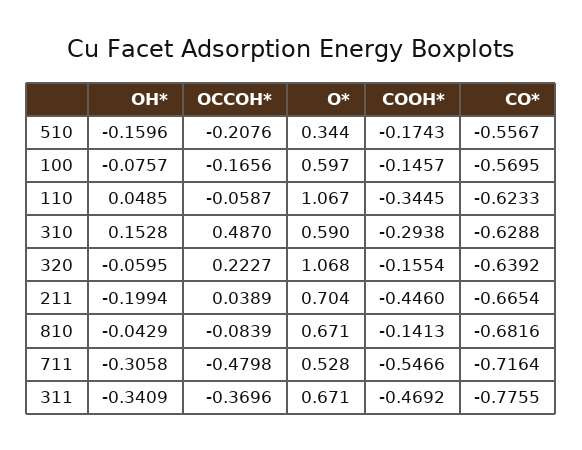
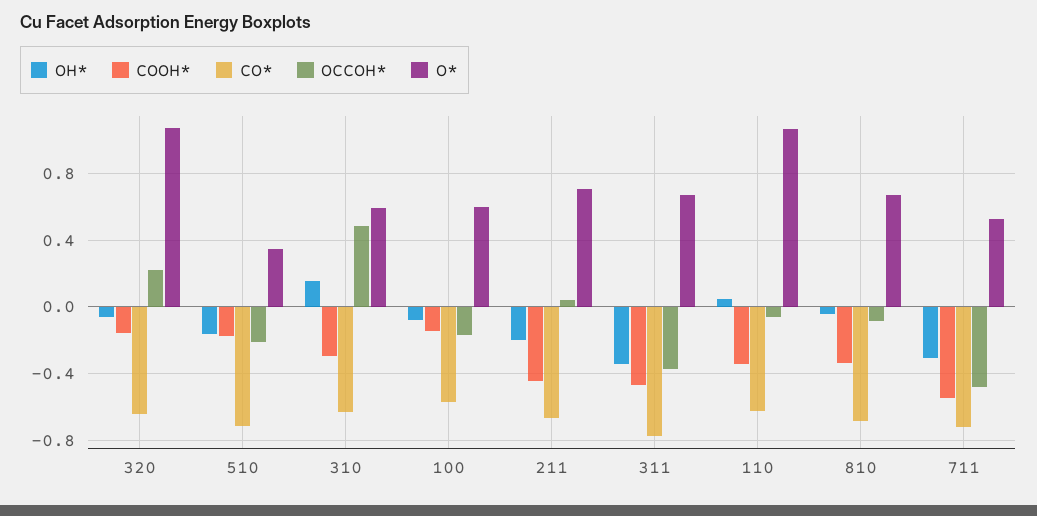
  {
    "OH*": {
      "510": -0.1596,
      "100": -0.0757,
      "110": 0.0485,
      "310": 0.1528,
      "320": -0.0595,
      "211": -0.1994,
      "810": -0.0429,
      "711": -0.3058,
      "311": -0.3409
    },
    "OCCOH*": {
      "510": -0.2076,
      "100": -0.1656,
      "110": -0.0587,
      "310": 0.487,
      "320": 0.2227,
      "211": 0.0389,
      "810": -0.0839,
      "711": -0.4798,
      "311": -0.3696
    },
    "O*": {
      "510": 0.344,
      "100": 0.597,
      "110": 1.067,
      "310": 0.59,
      "320": 1.068,
      "211": 0.704,
      "810": 0.671,
      "711": 0.528,
      "311": 0.671
    },
    "COOH*": {
      "510": -0.1743,
      "100": -0.1457,
      "110": -0.3445,
      "310": -0.2938,
      "320": -0.1554,
      "211": -0.446,
-     "810": -0.1413,
+     "810": -0.35,
      "711": -0.5466,
      "311": -0.4692
    },
    "CO*": {
-     "510": -0.5567,
+     "510": -0.7,
      "100": -0.5695,
      "110": -0.6233,
      "310": -0.6288,
      "320": -0.6392,
      "211": -0.6654,
      "810": -0.6816,
      "711": -0.7164,
      "311": -0.7755
    }
  }

